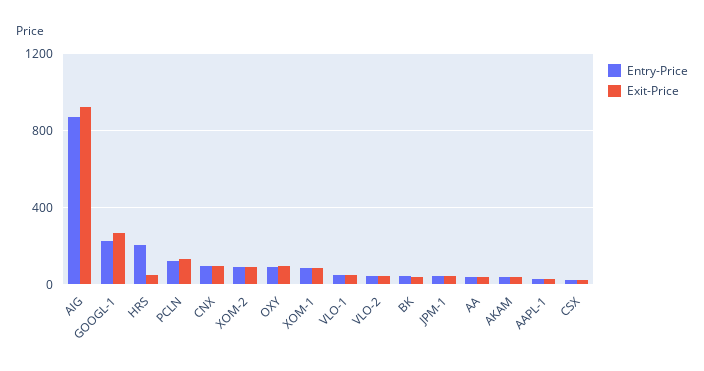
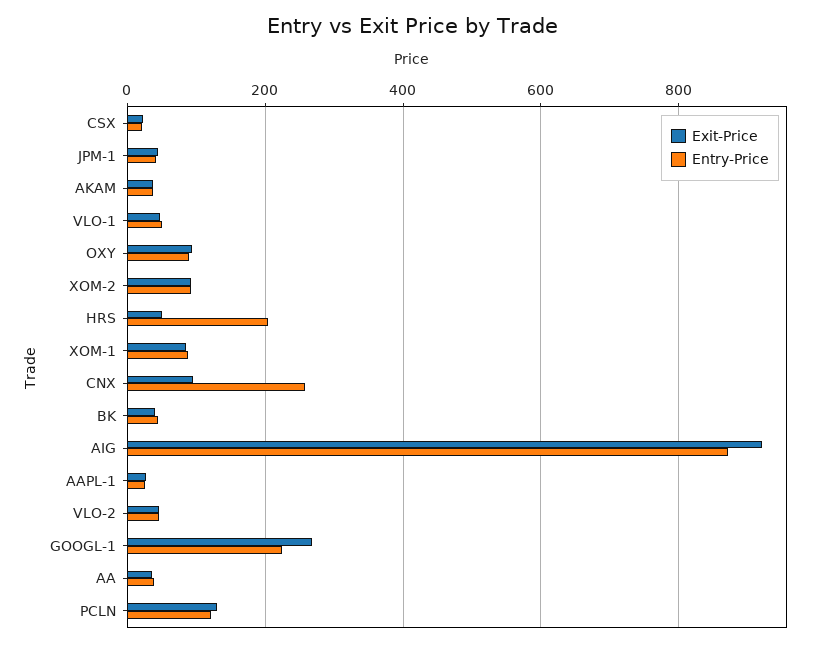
  {
    "Entry-Price": {
      "AIG": 880,
      "GOOGL-1": 220,
      "HRS": 200,
      "PCLN": 120,
-     "CNX": 100,
+     "CNX": 260,
      "XOM-2": 100,
      "OXY": 80,
      "XOM-1": 80,
      "VLO-1": 60,
      "VLO-2": 40,
      "BK": 40,
      "JPM-1": 40,
      "AA": 40,
      "AKAM": 40,
      "AAPL-1": 20,
      "CSX": 20
    },
    "Exit-Price": {
      "AIG": 920,
      "GOOGL-1": 260,
      "HRS": 40,
      "PCLN": 120,
      "CNX": 100,
      "XOM-2": 100,
      "OXY": 100,
      "XOM-1": 80,
      "VLO-1": 40,
      "VLO-2": 40,
      "BK": 40,
      "JPM-1": 40,
      "AA": 40,
      "AKAM": 40,
      "AAPL-1": 20,
      "CSX": 20
    }
  }

